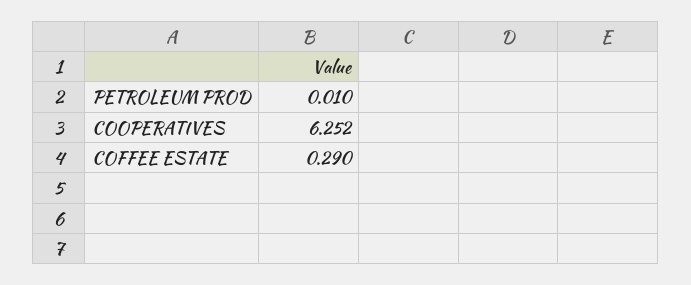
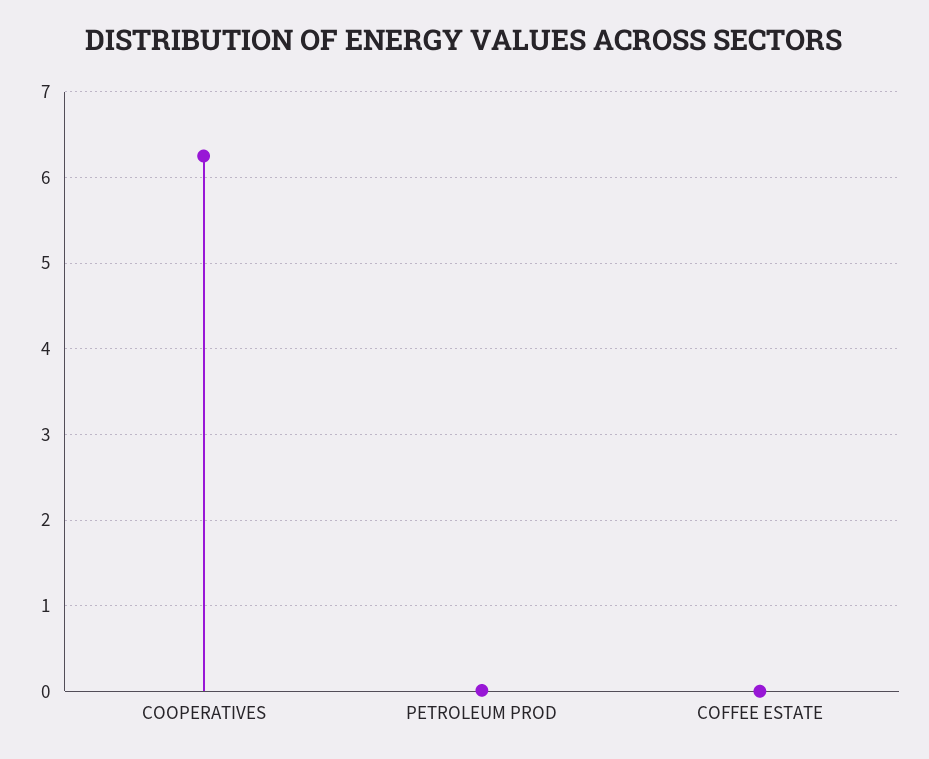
  {
    "PETROLEUM PROD": 0.01,
    "COOPERATIVES": 6.252,
-   "COFFEE ESTATE": 0.29
+   "COFFEE ESTATE": 0
  }

